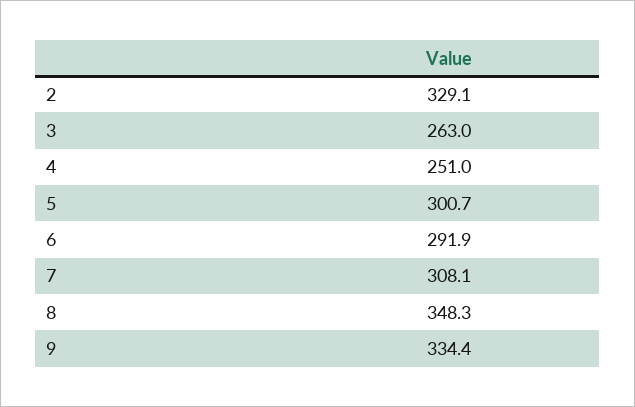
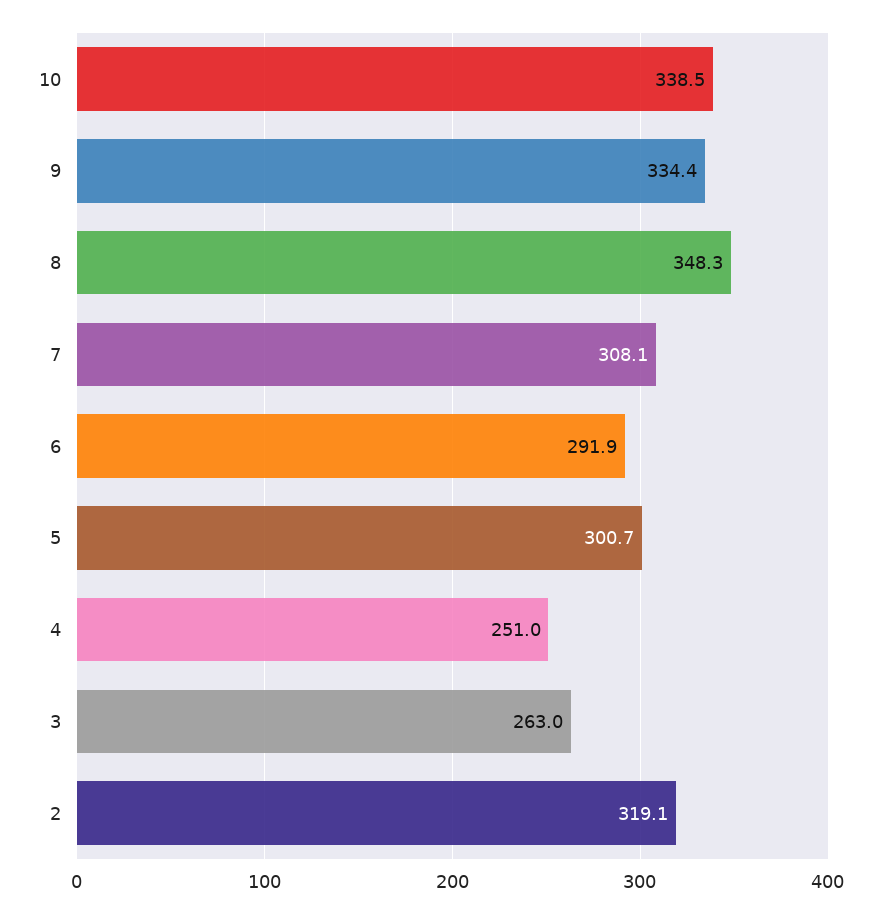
  {
-   "2": 329.1,
+   "2": 319.1,
    "3": 263,
    "4": 251,
    "5": 300.7,
    "6": 291.9,
    "7": 308.1,
    "8": 348.3,
-   "9": 334.4
+   "9": 334.4,
+   "10": 338.5
  }

